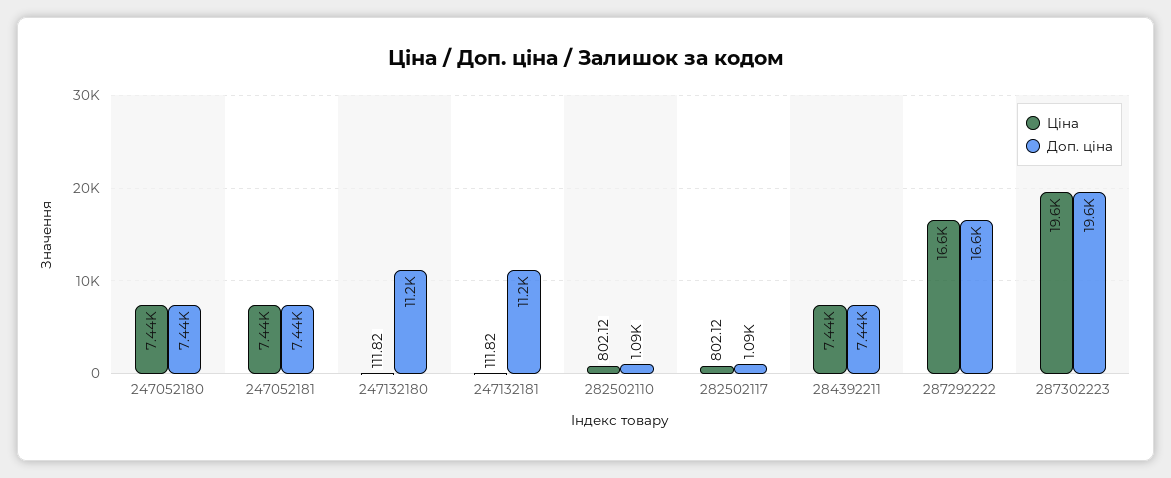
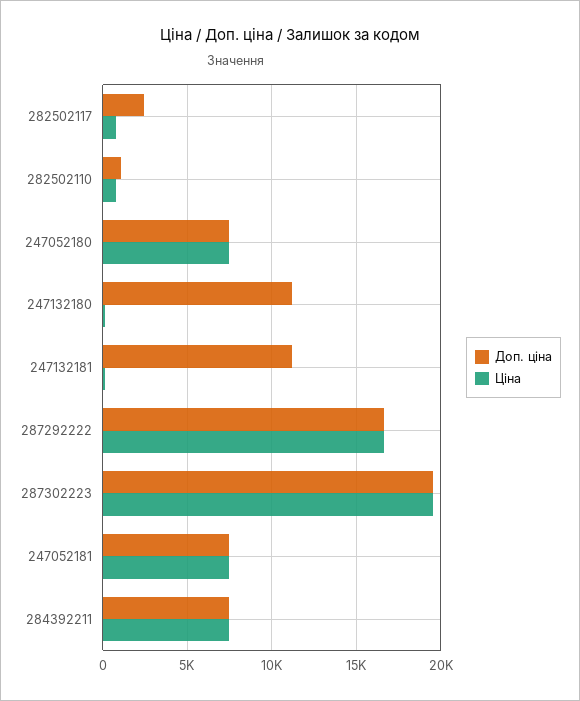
  {
    "Ціна": {
      "247052180": 7440,
      "247052181": 7440,
      "247132180": 111.82,
      "247132181": 111.82,
      "282502110": 802.12,
      "282502117": 802.12,
      "284392211": 7440,
      "287292222": 16600,
      "287302223": 19600
    },
    "Доп. ціна": {
      "247052180": 7440,
      "247052181": 7440,
      "247132180": 11200,
      "247132181": 11200,
      "282502110": 1090,
-     "282502117": 1090,
+     "282502117": 2500,
      "284392211": 7440,
      "287292222": 16600,
      "287302223": 19600
    }
  }

